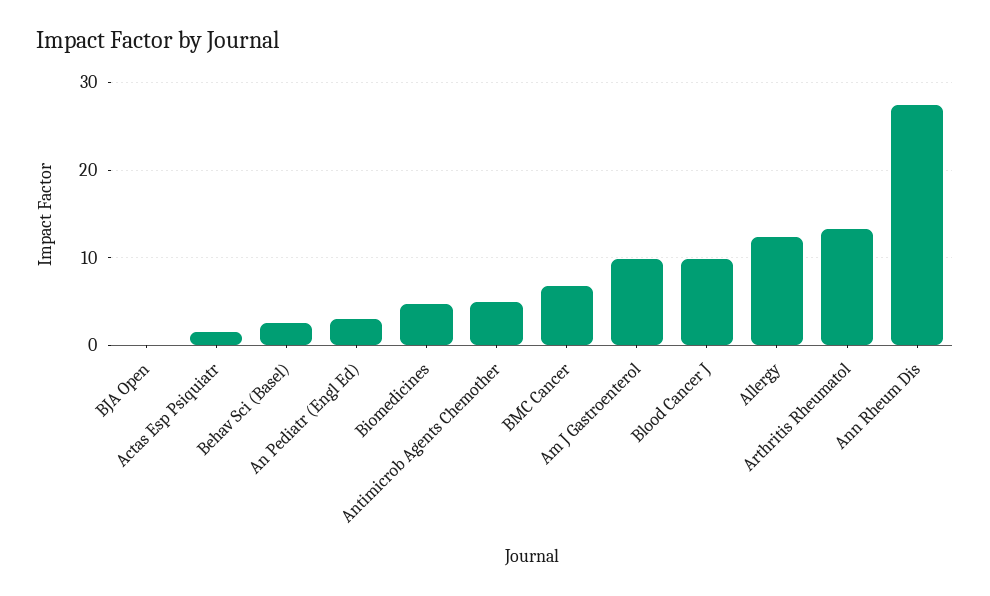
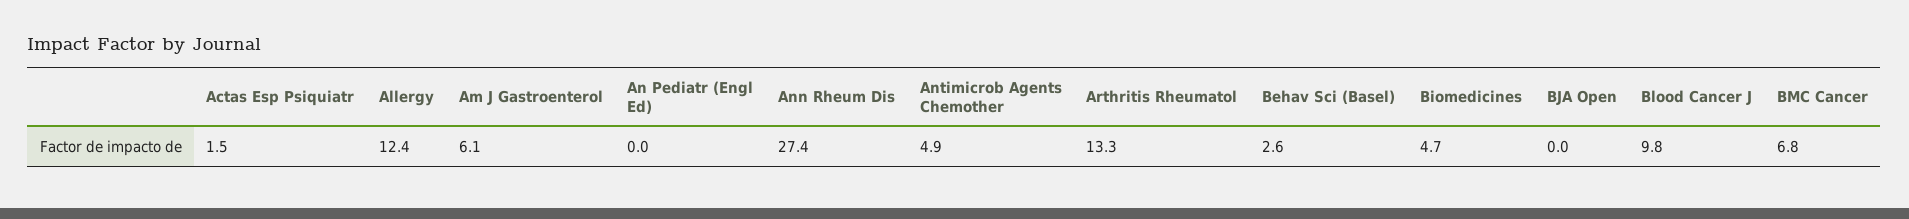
  {
    "BJA Open": 0,
    "Actas Esp Psiquiatr": 1.5,
    "Behav Sci (Basel)": 2.6,
-   "An Pediatr (Engl Ed)": 3,
+   "An Pediatr (Engl Ed)": 0,
    "Biomedicines": 4.7,
    "Antimicrob Agents Chemother": 4.9,
    "BMC Cancer": 6.8,
-   "Am J Gastroenterol": 10,
+   "Am J Gastroenterol": 6.1,
    "Blood Cancer J": 9.8,
    "Allergy": 12.4,
    "Arthritis Rheumatol": 13.3,
    "Ann Rheum Dis": 27.4
  }

